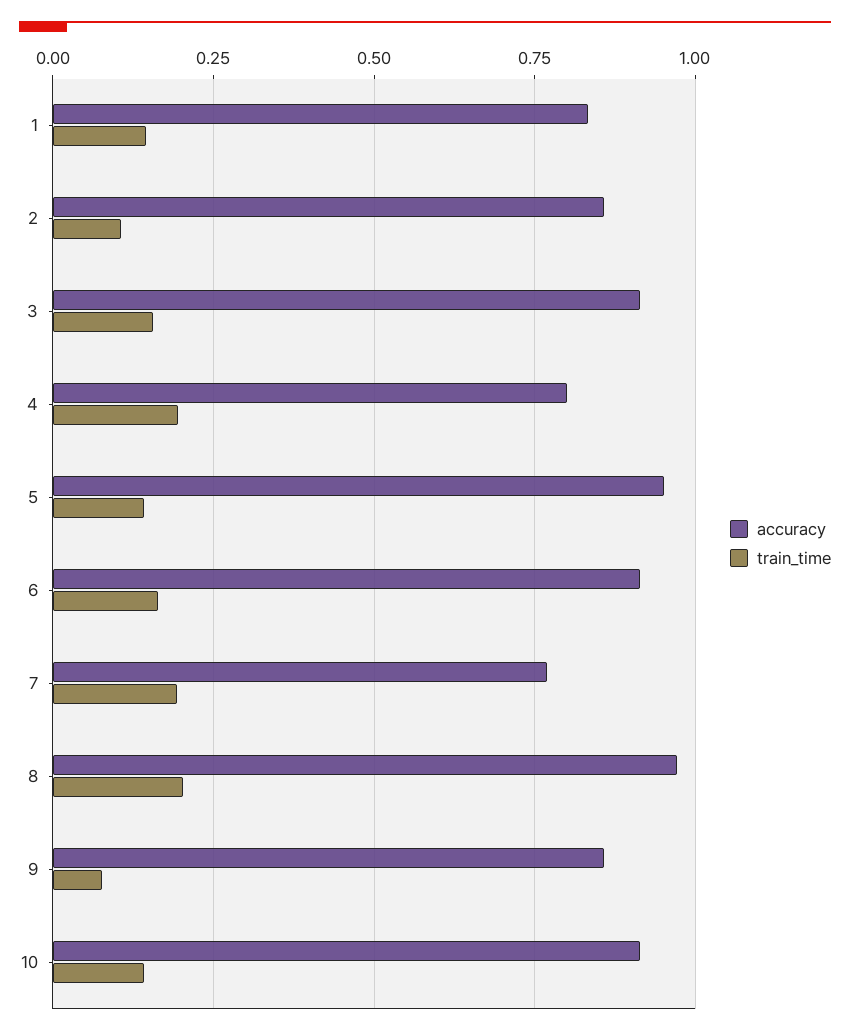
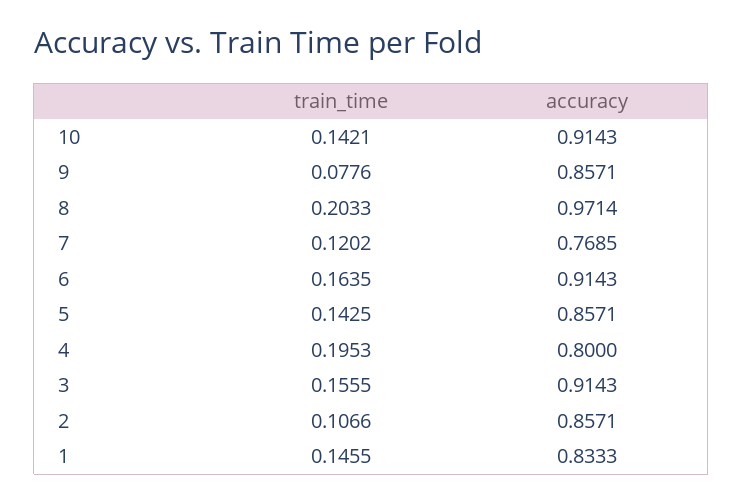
  {
    "accuracy": {
      "1": 0.8333,
      "2": 0.8571,
      "3": 0.9143,
      "4": 0.8,
-     "5": 0.95,
+     "5": 0.8571,
      "6": 0.9143,
      "7": 0.7685,
      "8": 0.9714,
      "9": 0.8571,
      "10": 0.9143
    },
    "train_time": {
      "1": 0.1455,
      "2": 0.1066,
      "3": 0.1555,
      "4": 0.1953,
      "5": 0.1425,
      "6": 0.1635,
-     "7": 0.2,
+     "7": 0.1202,
      "8": 0.2033,
      "9": 0.0776,
      "10": 0.1421
    }
  }

